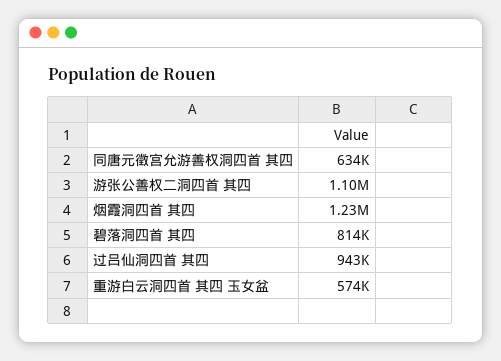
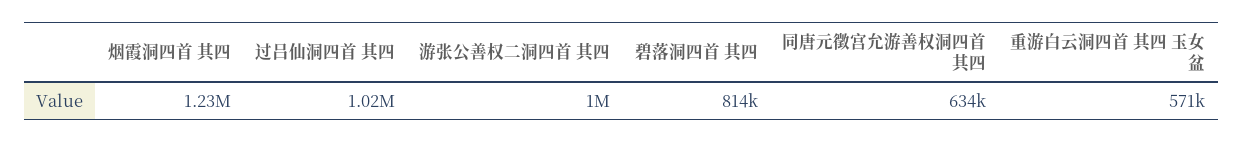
  {
    "同唐元徵宫允游善权洞四首 其四": 634000,
-   "游张公善权二洞四首 其四": 1100000,
+   "游张公善权二洞四首 其四": 1000000,
    "烟霞洞四首 其四": 1230000,
    "碧落洞四首 其四": 814000,
-   "过吕仙洞四首 其四": 943000,
+   "过吕仙洞四首 其四": 1020000,
-   "重游白云洞四首 其四 玉女盆": 574000
+   "重游白云洞四首 其四 玉女盆": 571000
  }

